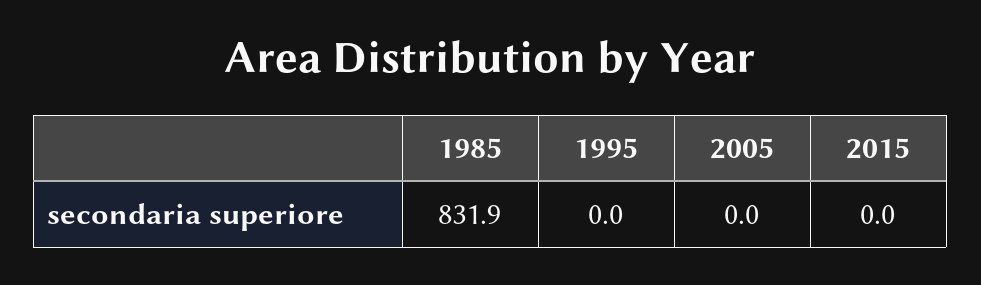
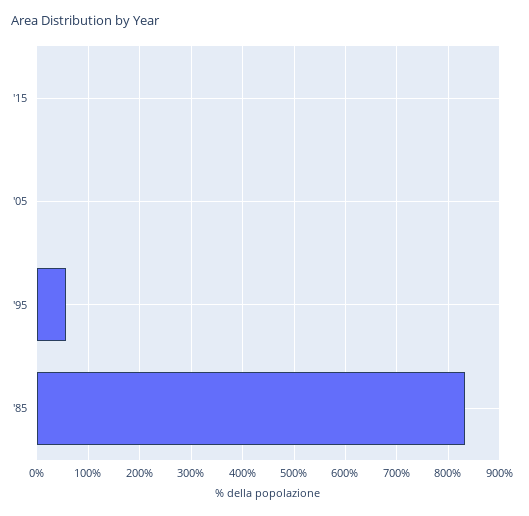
  {
    "1985": 831.9,
-   "1995": 0,
+   "1995": 60,
    "2005": 0,
    "2015": 0
  }

